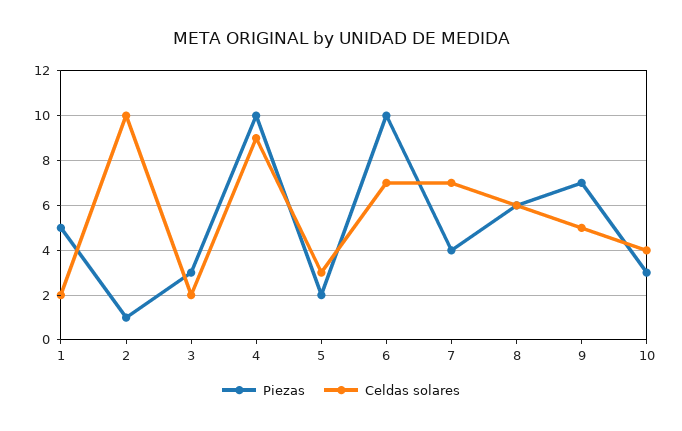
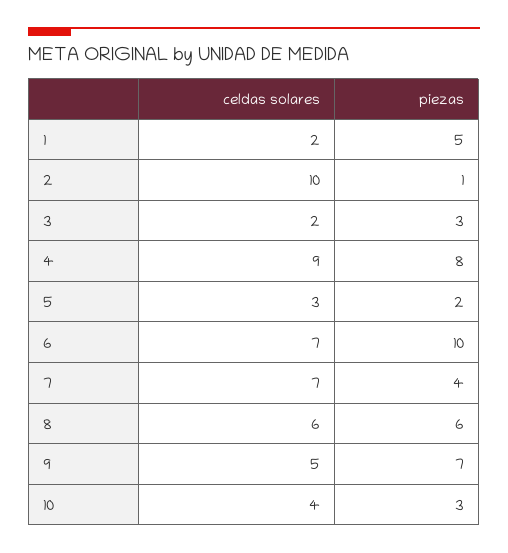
  {
    "Piezas": {
      "1": 5,
      "2": 1,
      "3": 3,
-     "4": 10,
+     "4": 8,
      "5": 2,
      "6": 10,
      "7": 4,
      "8": 6,
      "9": 7,
      "10": 3
    },
    "Celdas solares": {
      "1": 2,
      "2": 10,
      "3": 2,
      "4": 9,
      "5": 3,
      "6": 7,
      "7": 7,
      "8": 6,
      "9": 5,
      "10": 4
    }
  }

